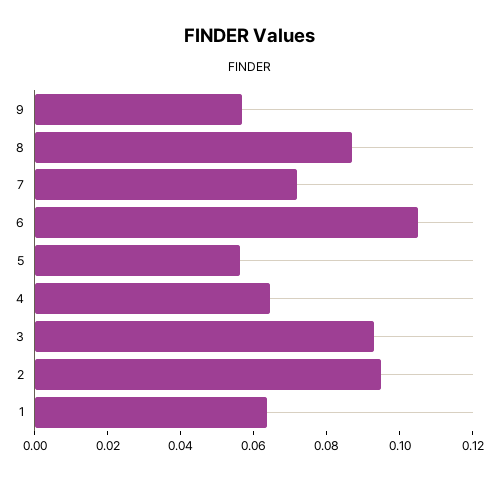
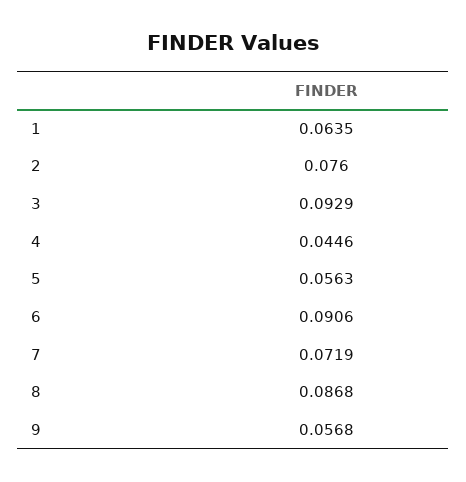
  {
    "9": 0.0568,
    "8": 0.0868,
    "7": 0.0719,
-   "6": 0.105,
+   "6": 0.0906,
    "5": 0.0563,
-   "4": 0.065,
+   "4": 0.0446,
    "3": 0.0929,
-   "2": 0.095,
+   "2": 0.076,
    "1": 0.0635
  }

